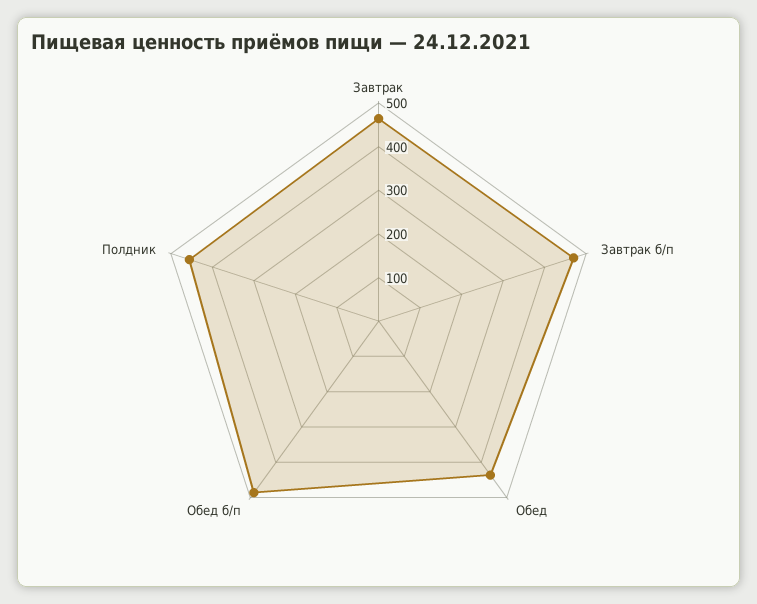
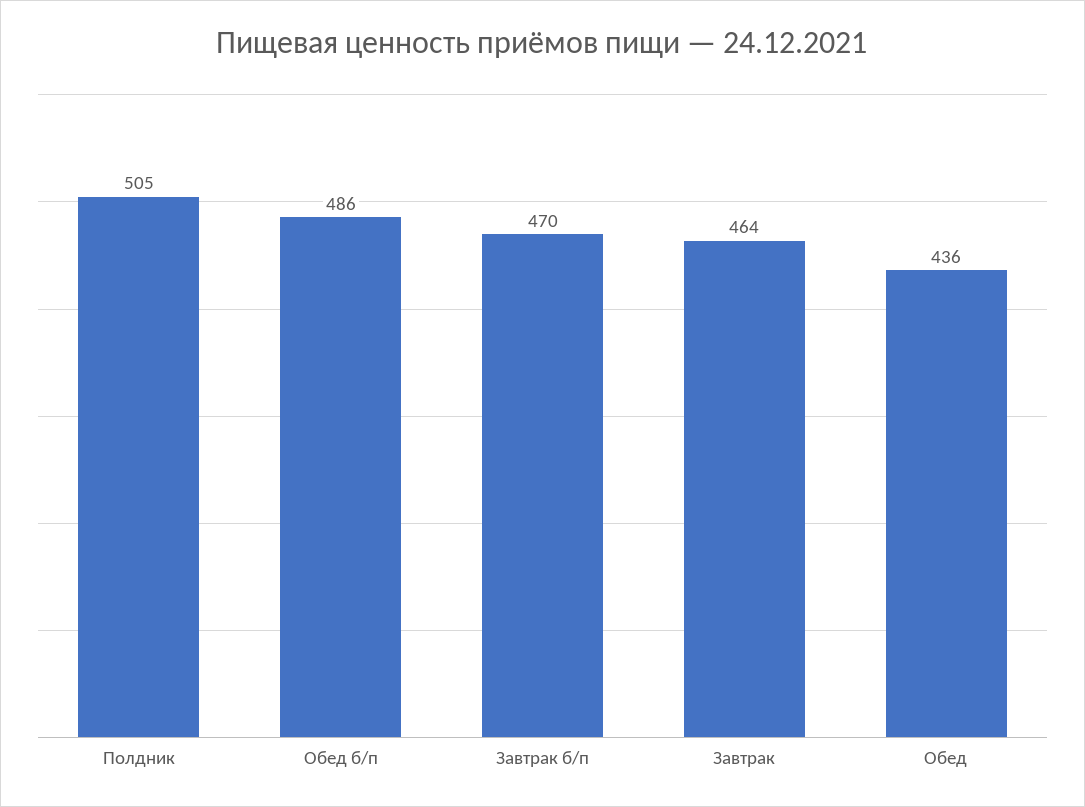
  {
    "Завтрак": 464,
    "Завтрак б/п": 470,
    "Обед": 436,
    "Обед б/п": 486,
-   "Полдник": 460
+   "Полдник": 505
  }

